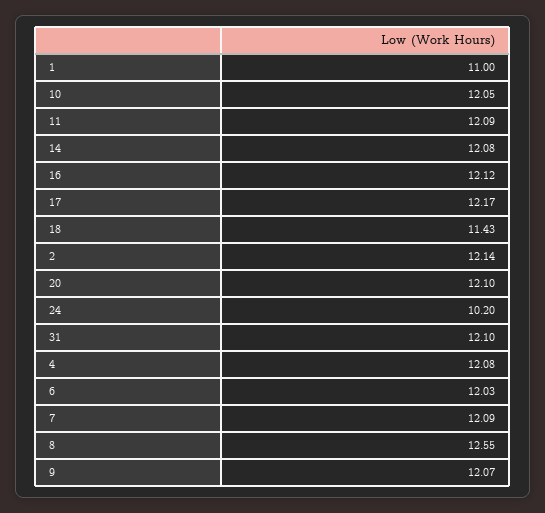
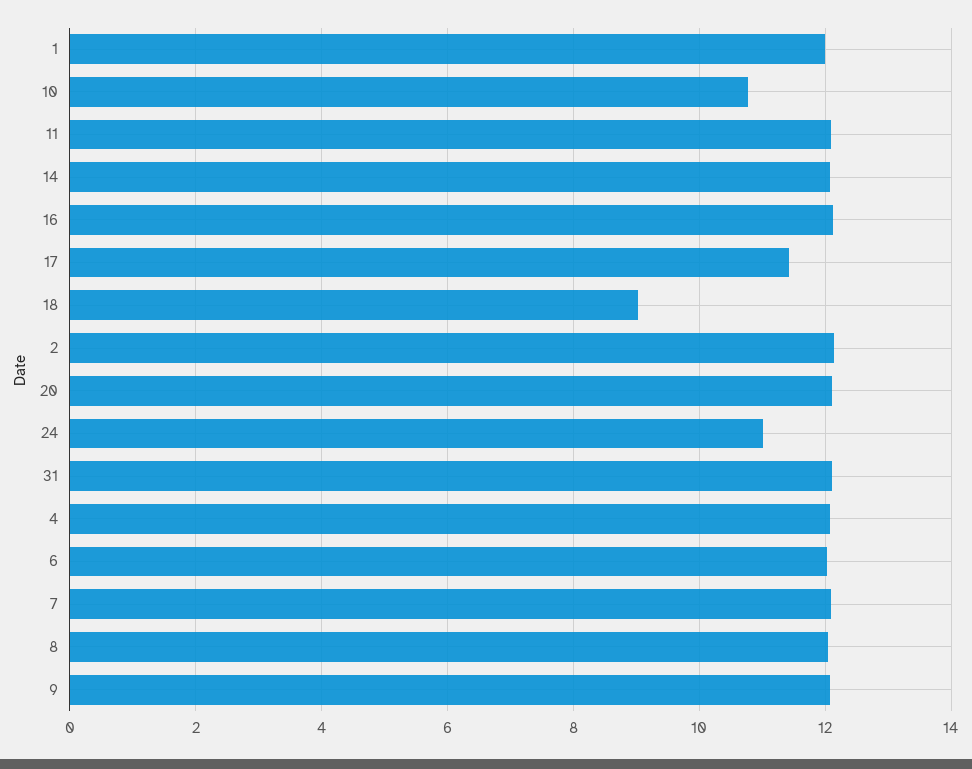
  {
-   "1": 11,
+   "1": 12,
-   "10": 12.05,
+   "10": 10.8,
    "11": 12.09,
    "14": 12.08,
    "16": 12.12,
-   "17": 12.17,
+   "17": 11.4,
-   "18": 11.43,
+   "18": 9,
    "2": 12.14,
    "20": 12.1,
-   "24": 10.2,
+   "24": 11,
    "31": 12.1,
    "4": 12.08,
    "6": 12.03,
    "7": 12.09,
-   "8": 12.55,
+   "8": 12,
    "9": 12.07
  }

